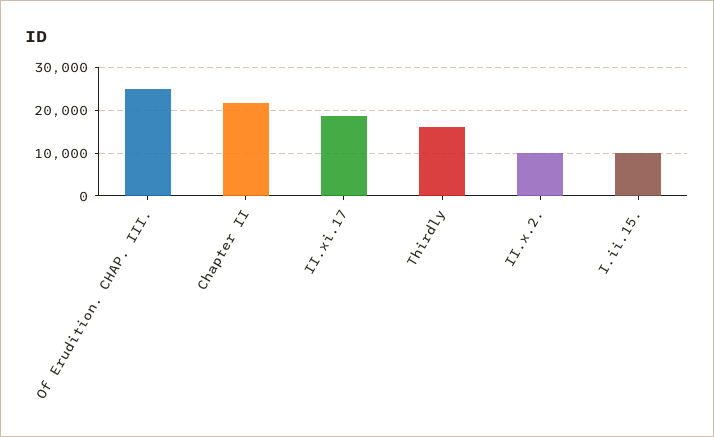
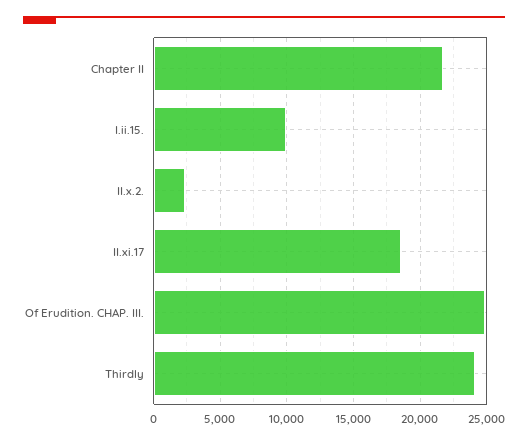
  {
    "Of Erudition. CHAP. III.": 25000,
    "Chapter II": 21500,
    "II.xi.17": 18500,
-   "Thirdly": 16000,
+   "Thirdly": 24000,
-   "II.x.2.": 10000,
+   "II.x.2.": 2500,
    "I.ii.15.": 10000
  }

